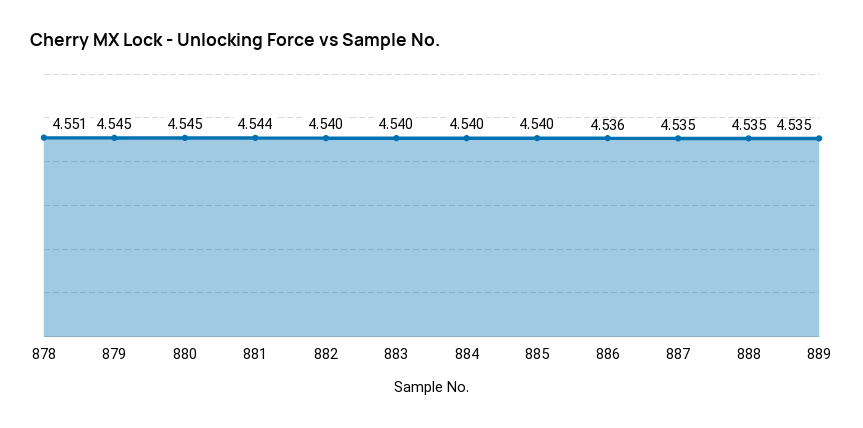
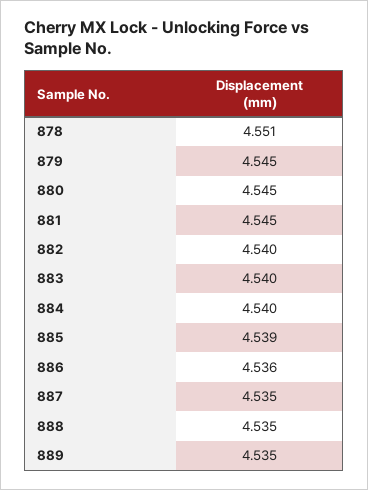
  {
    "878": 4.551,
    "879": 4.545,
    "880": 4.545,
-   "881": 4.544,
+   "881": 4.545,
    "882": 4.54,
    "883": 4.54,
    "884": 4.54,
-   "885": 4.54,
+   "885": 4.539,
    "886": 4.536,
    "887": 4.535,
    "888": 4.535,
    "889": 4.535
  }

